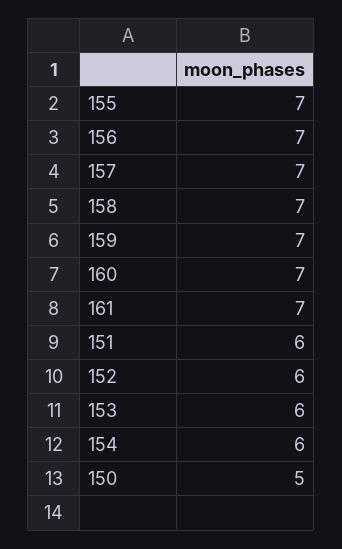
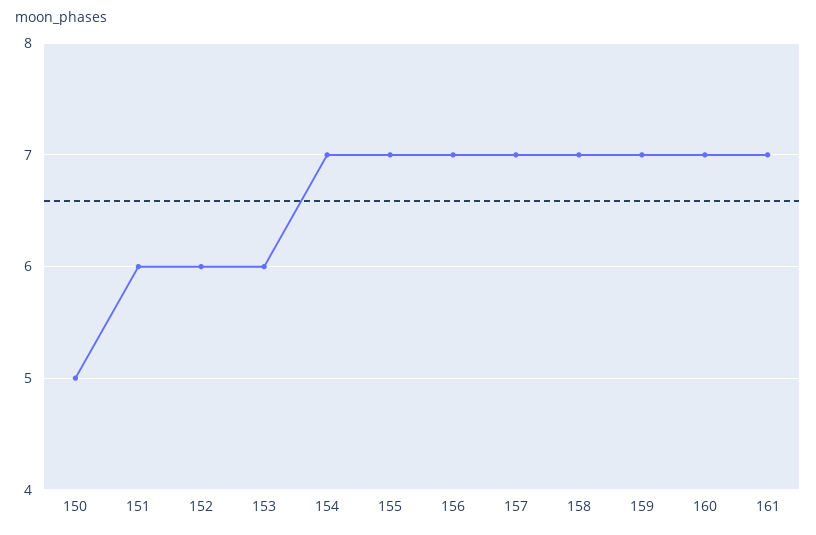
  {
    "155": 7,
    "156": 7,
    "157": 7,
    "158": 7,
    "159": 7,
    "160": 7,
    "161": 7,
    "151": 6,
    "152": 6,
    "153": 6,
-   "154": 6,
+   "154": 7,
    "150": 5
  }

